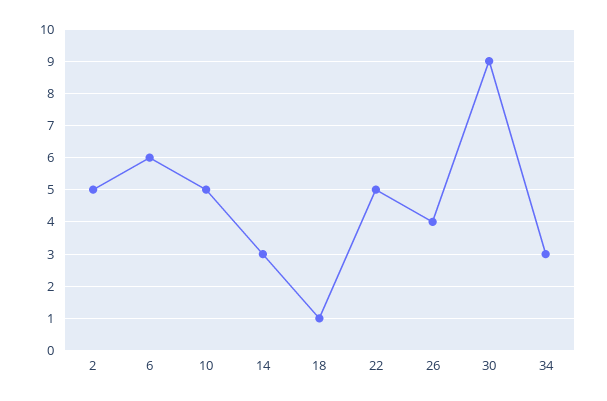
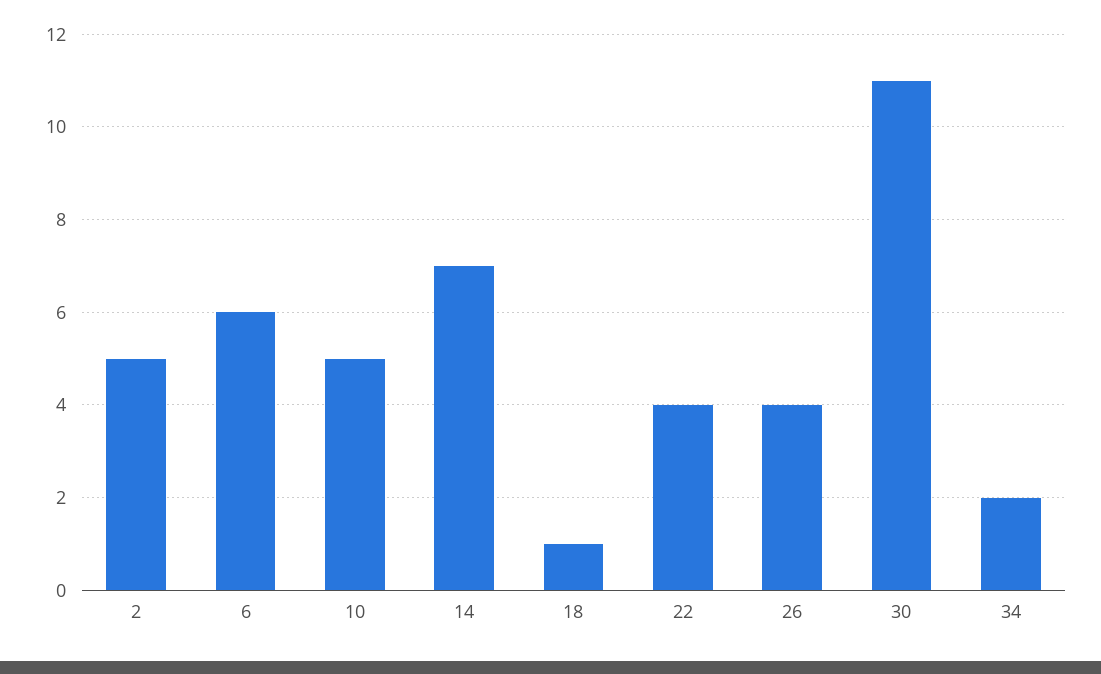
  {
    "2": 5,
    "6": 6,
    "10": 5,
-   "14": 3,
+   "14": 7,
    "18": 1,
-   "22": 5,
+   "22": 4,
    "26": 4,
-   "30": 9,
+   "30": 11,
-   "34": 3
+   "34": 2
  }

